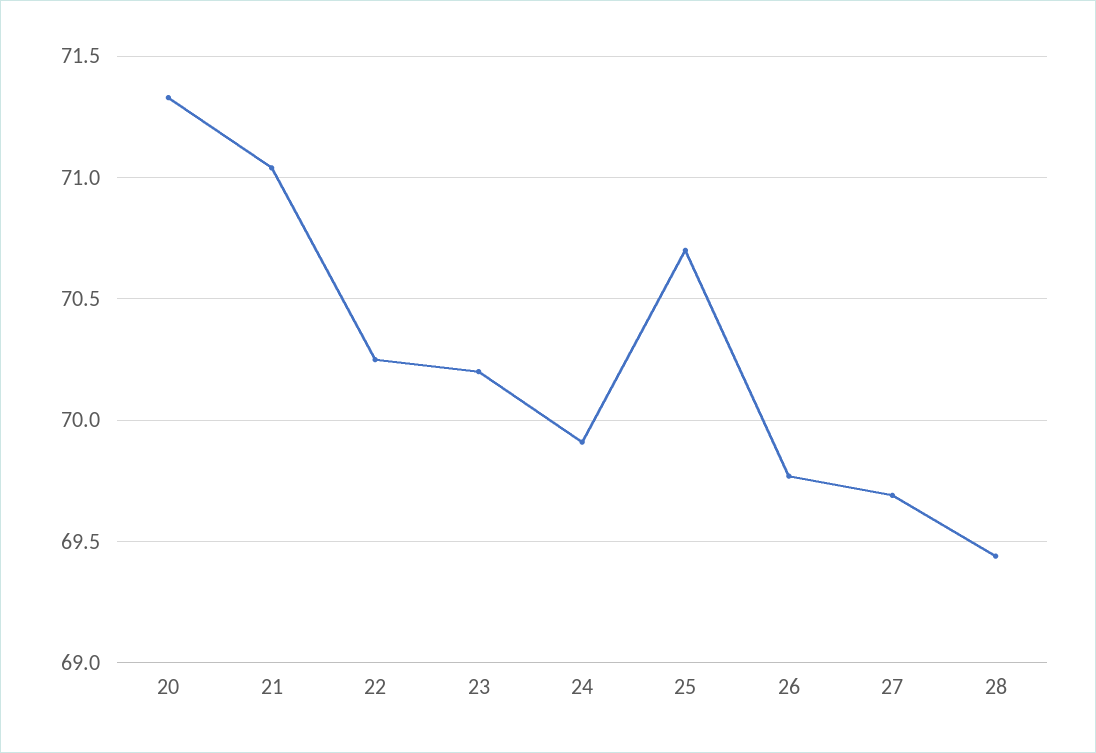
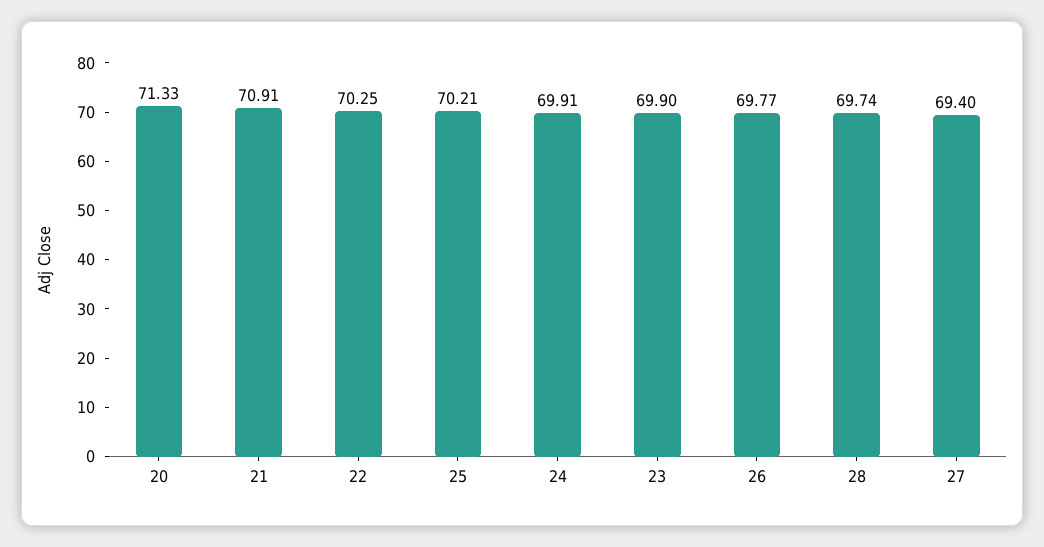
  {
    "20": 71.33,
-   "21": 71.05,
+   "21": 70.91,
    "22": 70.25,
-   "23": 70.2,
+   "23": 69.9,
    "24": 69.91,
-   "25": 70.7,
+   "25": 70.21,
    "26": 69.77,
-   "27": 69.7,
+   "27": 69.4,
-   "28": 69.45
+   "28": 69.74
  }

